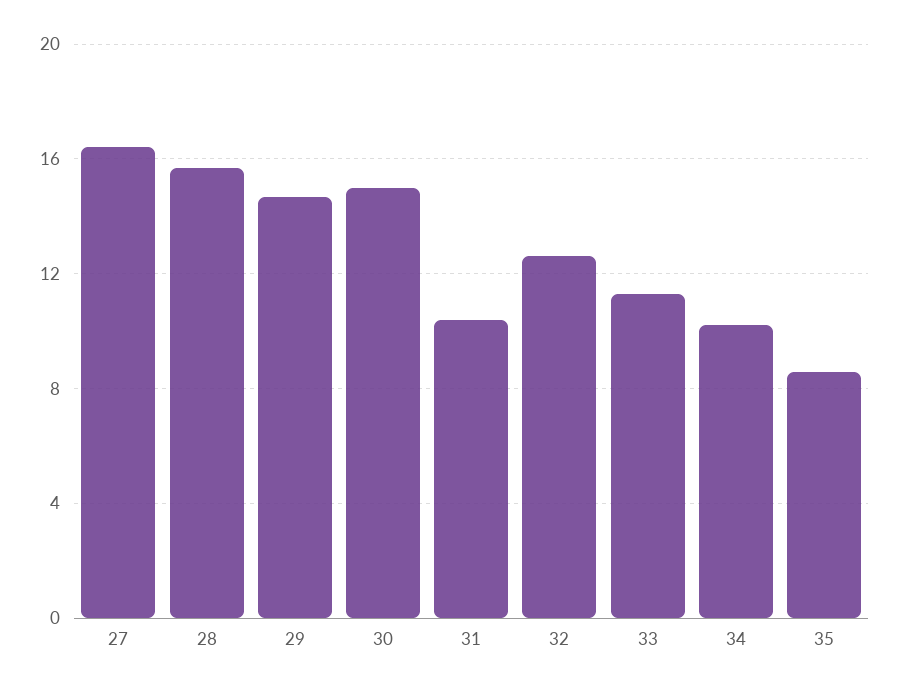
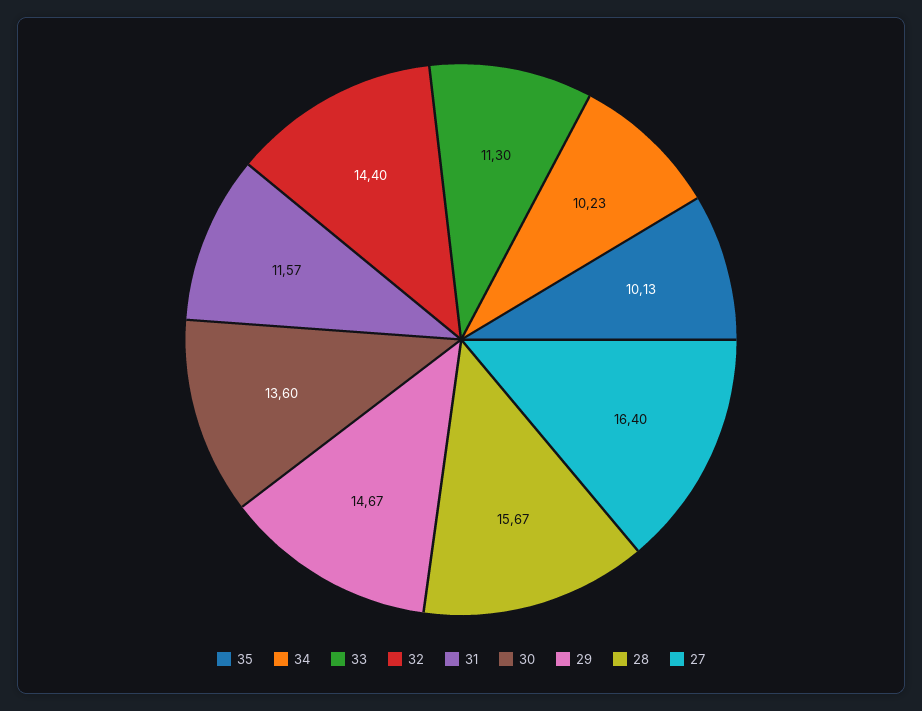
  {
    "27": 16.4,
    "28": 15.67,
    "29": 14.67,
-   "30": 15,
+   "30": 13.6,
-   "31": 10.5,
+   "31": 11.57,
-   "32": 12.5,
+   "32": 14.4,
    "33": 11.3,
    "34": 10.23,
-   "35": 8.5
+   "35": 10.13
  }

